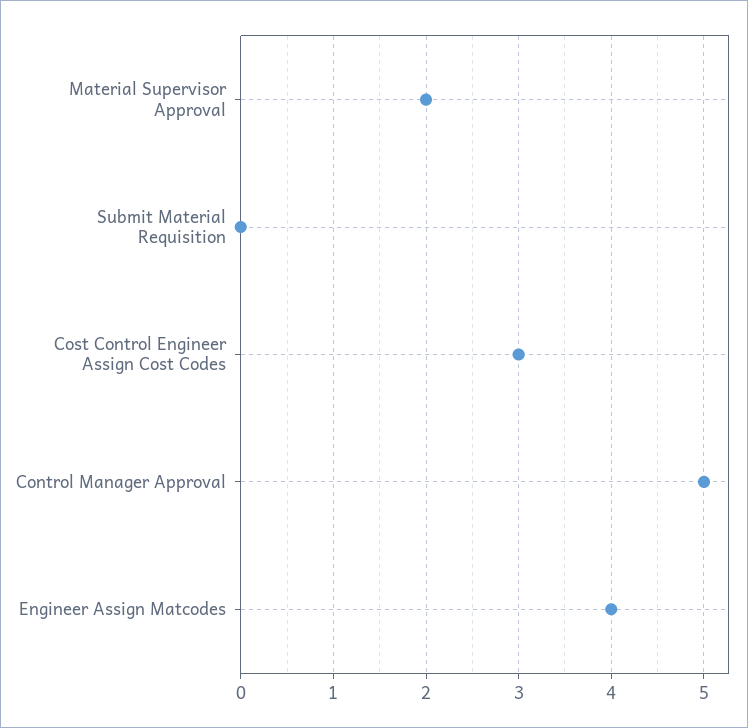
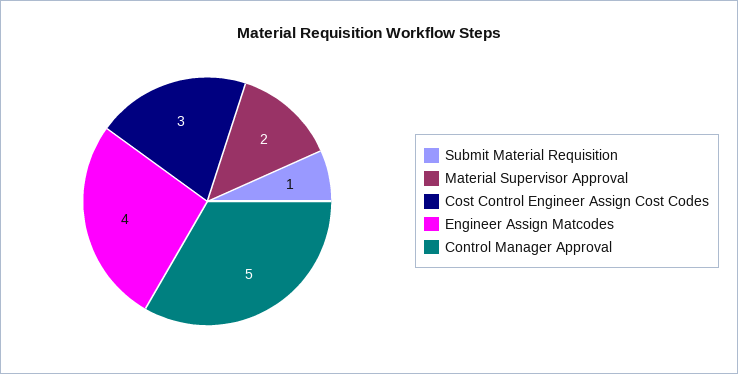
  {
    "Material Supervisor Approval": 2,
-   "Submit Material Requisition": 0,
+   "Submit Material Requisition": 1,
    "Cost Control Engineer Assign Cost Codes": 3,
    "Control Manager Approval": 5,
    "Engineer Assign Matcodes": 4
  }

